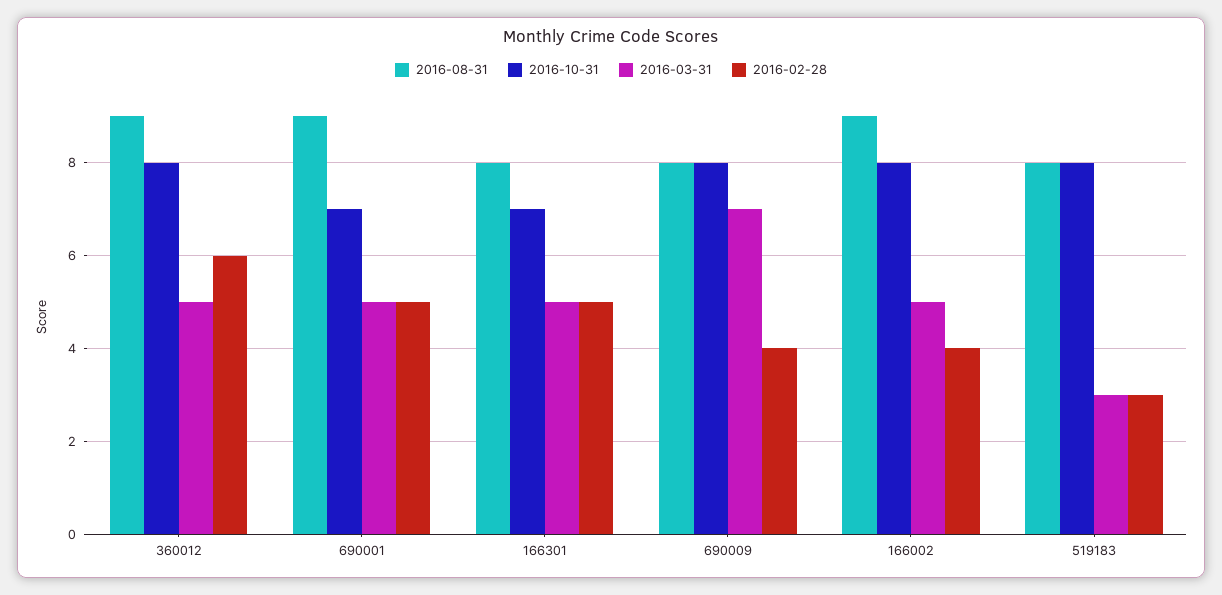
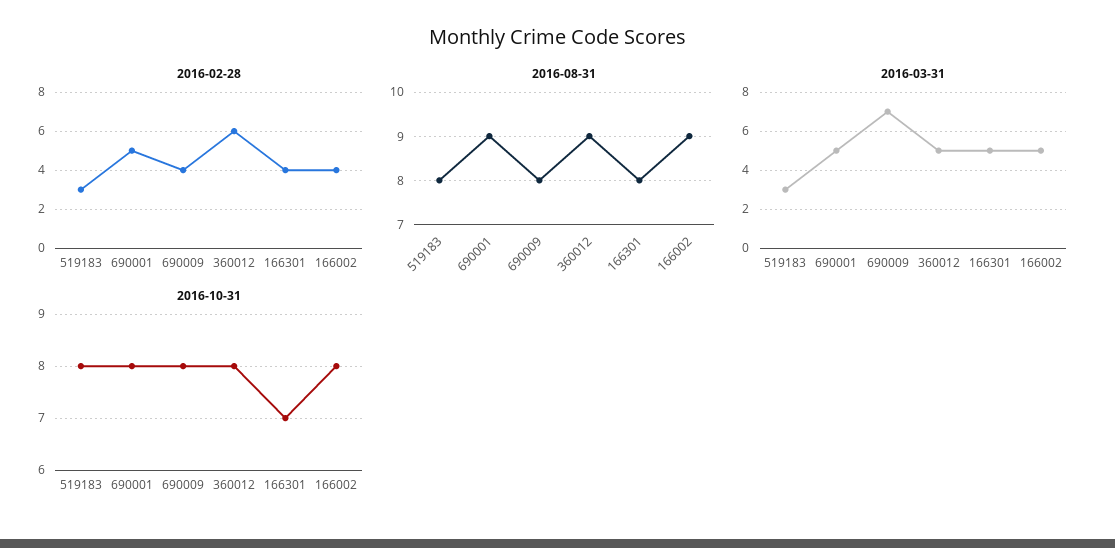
  {
    "2016-08-31": {
      "360012": 9,
      "690001": 9,
      "166301": 8,
      "690009": 8,
      "166002": 9,
      "519183": 8
    },
    "2016-10-31": {
      "360012": 8,
-     "690001": 7,
+     "690001": 8,
      "166301": 7,
      "690009": 8,
      "166002": 8,
      "519183": 8
    },
    "2016-03-31": {
      "360012": 5,
      "690001": 5,
      "166301": 5,
      "690009": 7,
      "166002": 5,
      "519183": 3
    },
    "2016-02-28": {
      "360012": 6,
      "690001": 5,
-     "166301": 5,
+     "166301": 4,
      "690009": 4,
      "166002": 4,
      "519183": 3
    }
  }

